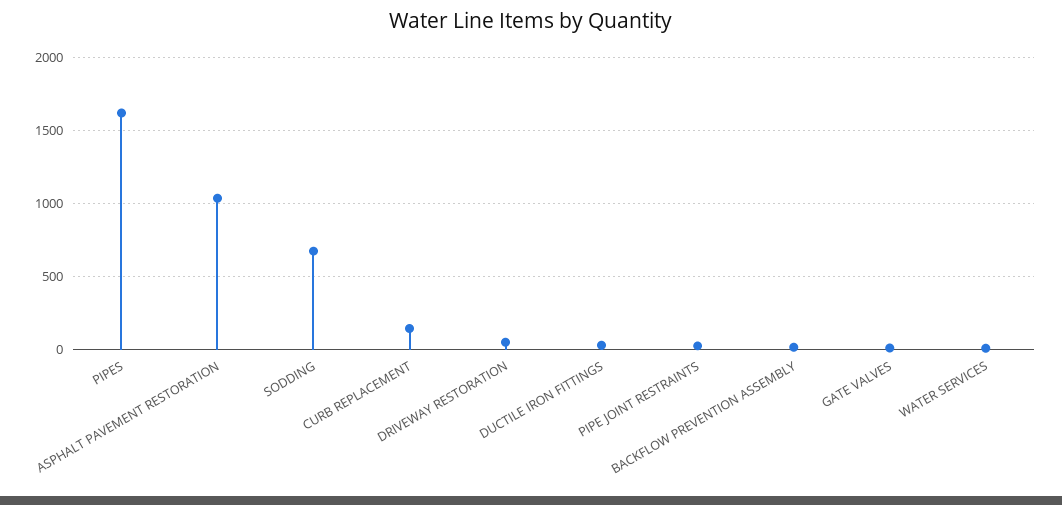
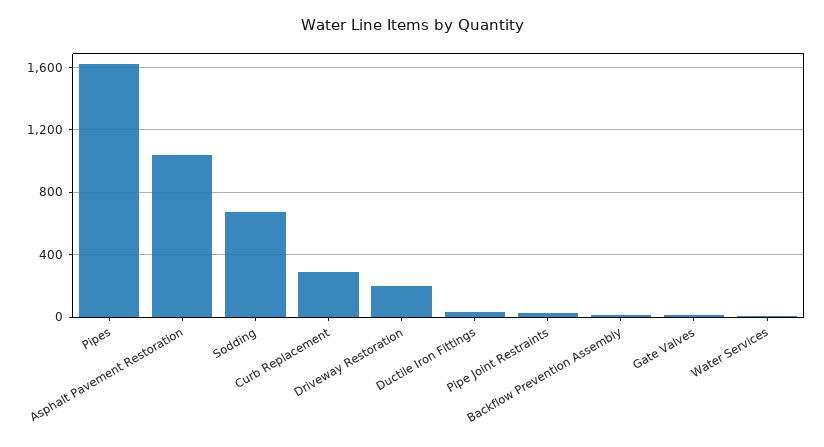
  {
    "PIPES": 1600,
    "ASPHALT PAVEMENT RESTORATION": 1050,
    "SODDING": 700,
-   "CURB REPLACEMENT": 150,
+   "CURB REPLACEMENT": 300,
-   "DRIVEWAY RESTORATION": 50,
+   "DRIVEWAY RESTORATION": 200,
    "DUCTILE IRON FITTINGS": 50,
    "PIPE JOINT RESTRAINTS": 50,
    "BACKFLOW PREVENTION ASSEMBLY": 0,
    "GATE VALVES": 0,
    "WATER SERVICES": 0
  }

